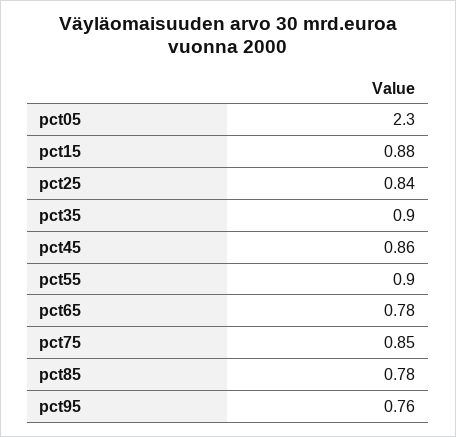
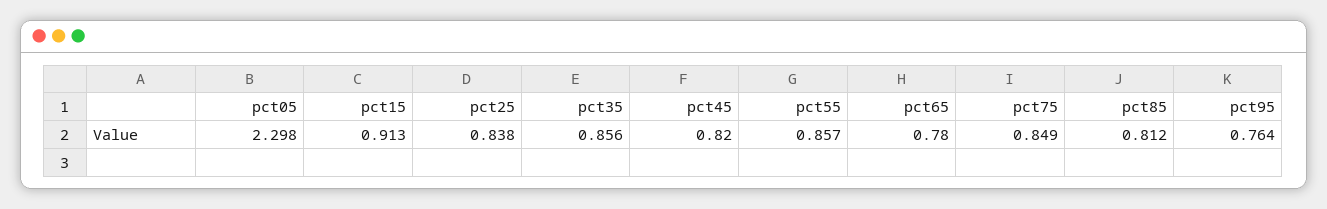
  {
    "pct05": 2.298,
-   "pct15": 0.88,
+   "pct15": 0.913,
    "pct25": 0.838,
-   "pct35": 0.9,
+   "pct35": 0.856,
-   "pct45": 0.86,
+   "pct45": 0.82,
-   "pct55": 0.9,
+   "pct55": 0.857,
    "pct65": 0.78,
    "pct75": 0.849,
-   "pct85": 0.78,
+   "pct85": 0.812,
    "pct95": 0.764
  }

